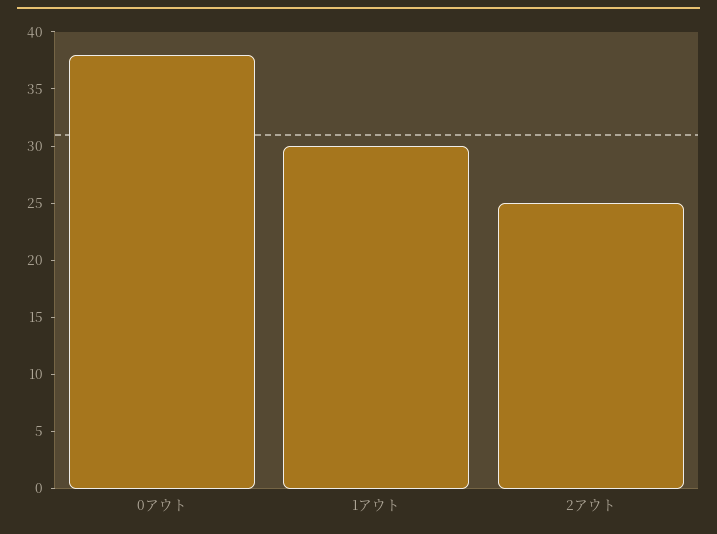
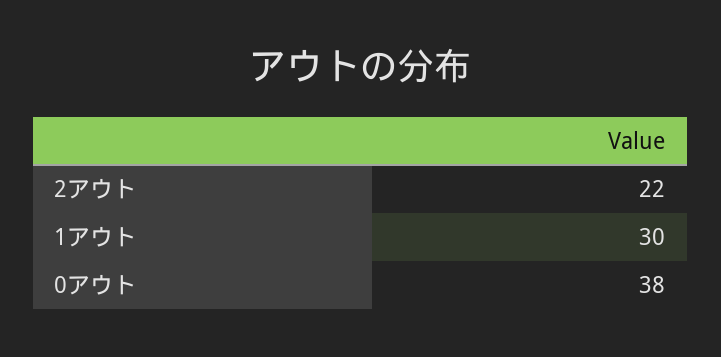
  {
    "0アウト": 38,
    "1アウト": 30,
-   "2アウト": 25
+   "2アウト": 22
  }

